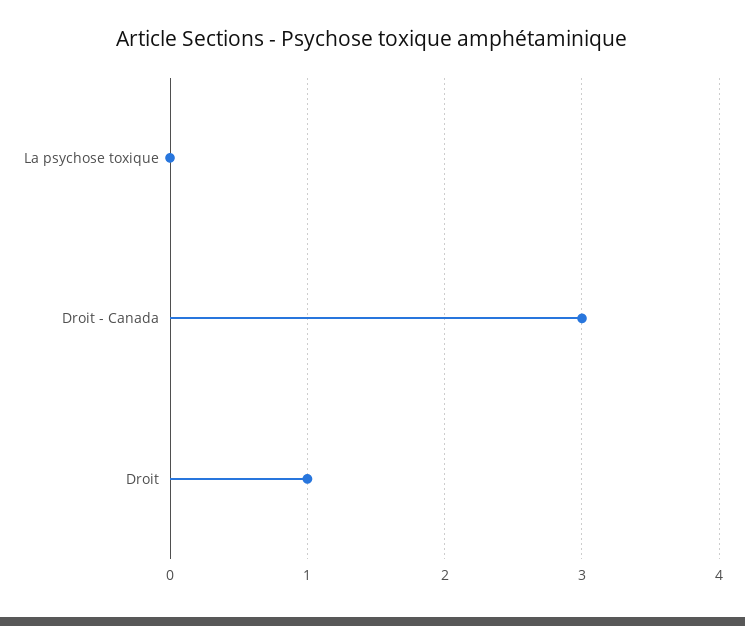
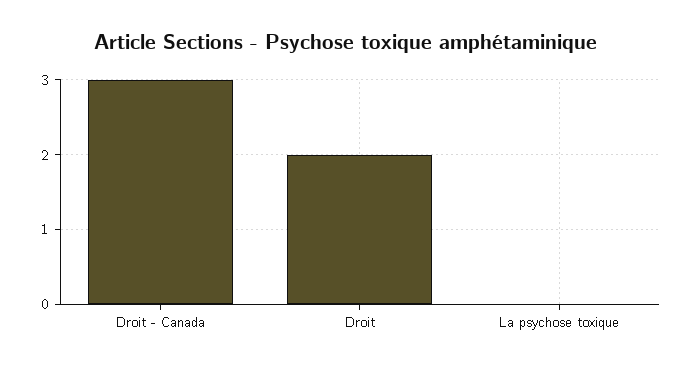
  {
    "La psychose toxique": 0,
    "Droit - Canada": 3,
-   "Droit": 1
+   "Droit": 2
  }

